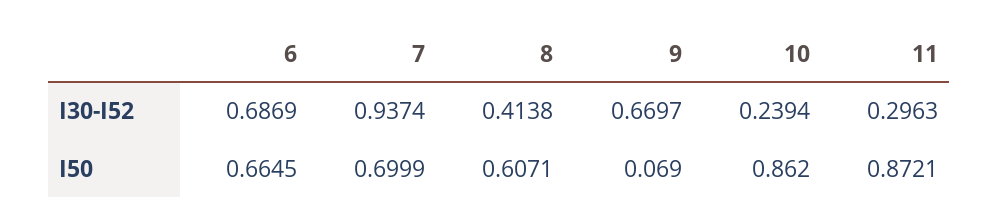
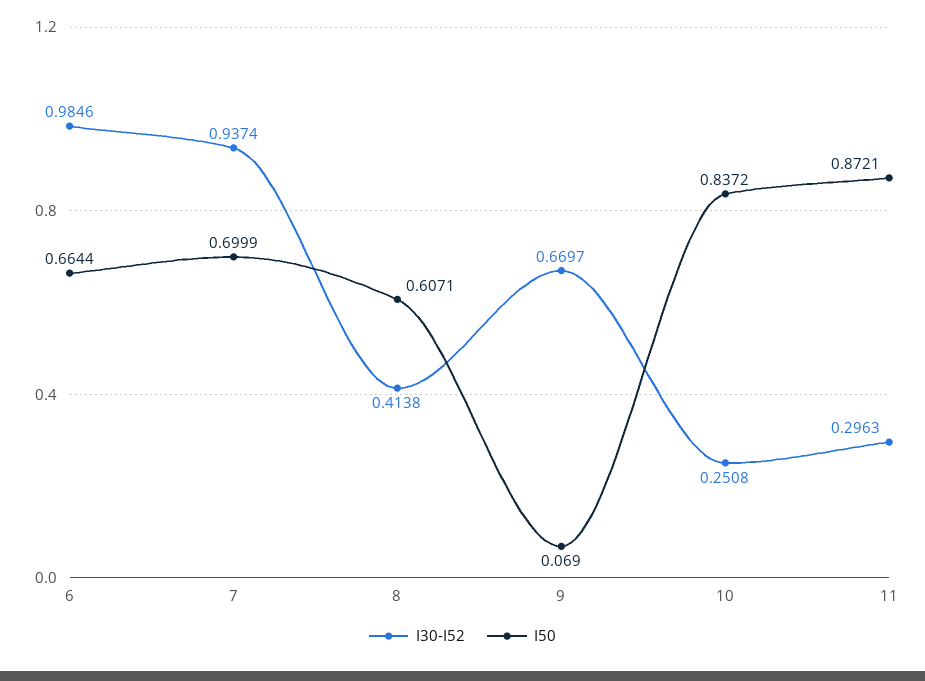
  {
    "I30-I52": {
-     "6": 0.6869,
+     "6": 0.9846,
      "7": 0.9374,
      "8": 0.4138,
      "9": 0.6697,
-     "10": 0.2394,
+     "10": 0.2508,
      "11": 0.2963
    },
    "I50": {
-     "6": 0.6645,
+     "6": 0.6644,
      "7": 0.6999,
      "8": 0.6071,
      "9": 0.069,
-     "10": 0.862,
+     "10": 0.8372,
      "11": 0.8721
    }
  }

